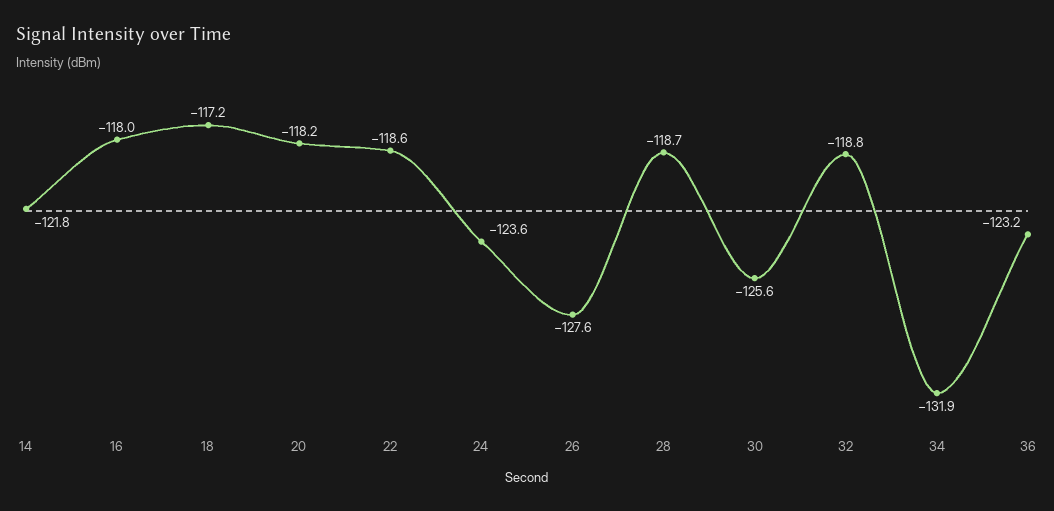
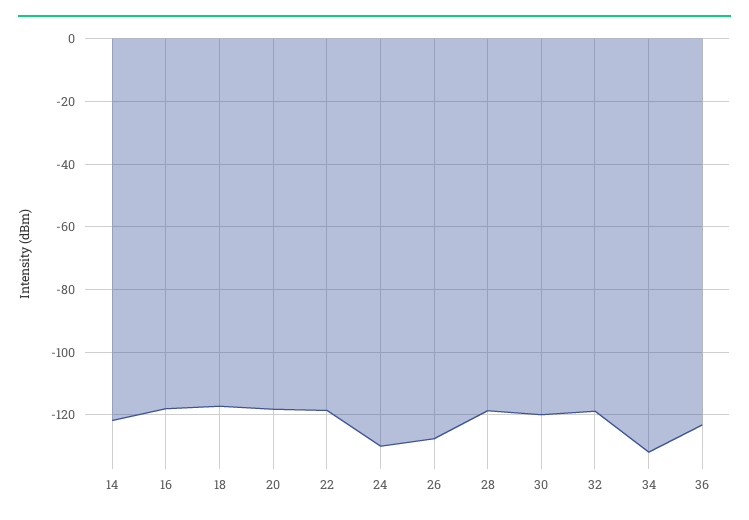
  {
    "14": -121.8,
    "16": -118,
    "18": -117.2,
    "20": -118.2,
    "22": -118.6,
-   "24": -123.6,
+   "24": -130,
    "26": -127.6,
    "28": -118.7,
-   "30": -125.6,
+   "30": -120,
    "32": -118.8,
    "34": -131.9,
    "36": -123.2
  }

